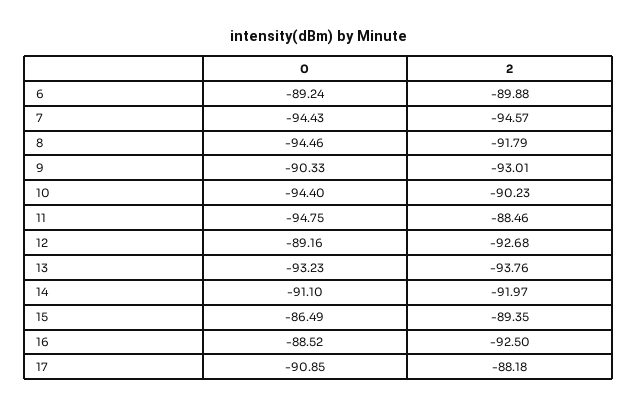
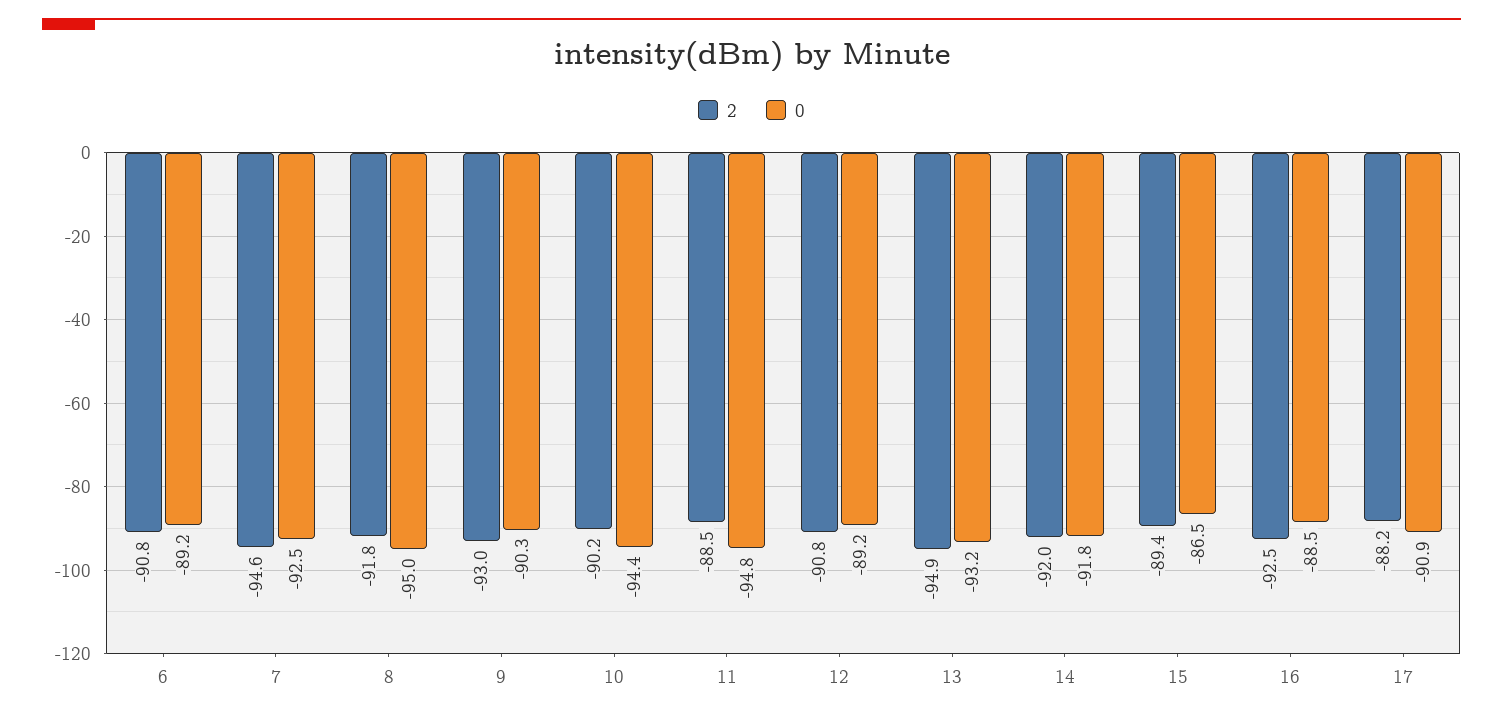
  {
    "0": {
      "6": -89.24,
-     "7": -94.43,
+     "7": -92.5,
-     "8": -94.46,
+     "8": -95,
      "9": -90.33,
      "10": -94.4,
      "11": -94.75,
      "12": -89.16,
      "13": -93.23,
-     "14": -91.1,
+     "14": -91.8,
      "15": -86.49,
      "16": -88.52,
      "17": -90.85
    },
    "2": {
-     "6": -89.88,
+     "6": -90.8,
      "7": -94.57,
      "8": -91.79,
      "9": -93.01,
      "10": -90.23,
      "11": -88.46,
-     "12": -92.68,
+     "12": -90.8,
-     "13": -93.76,
+     "13": -94.9,
      "14": -91.97,
      "15": -89.35,
      "16": -92.5,
      "17": -88.18
    }
  }

